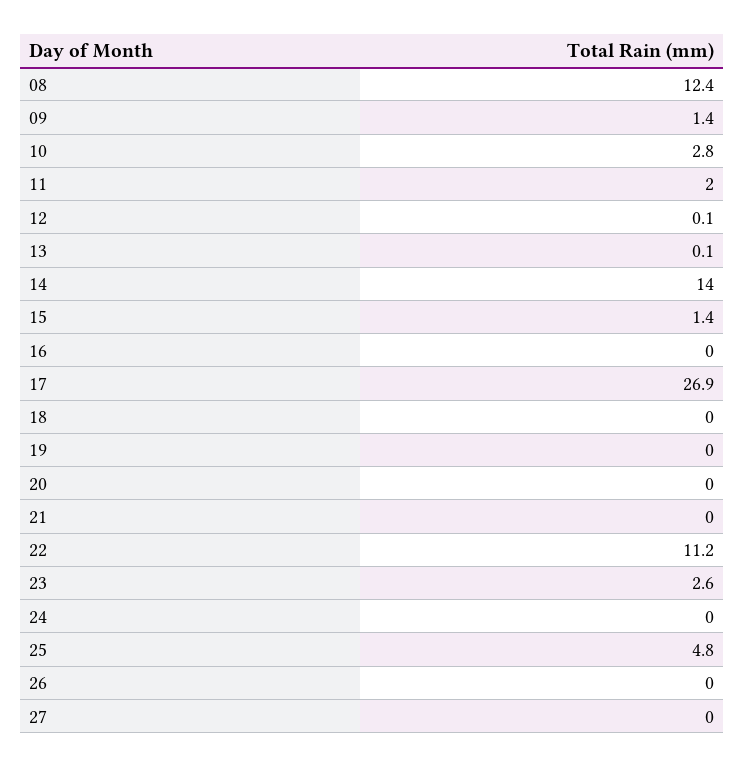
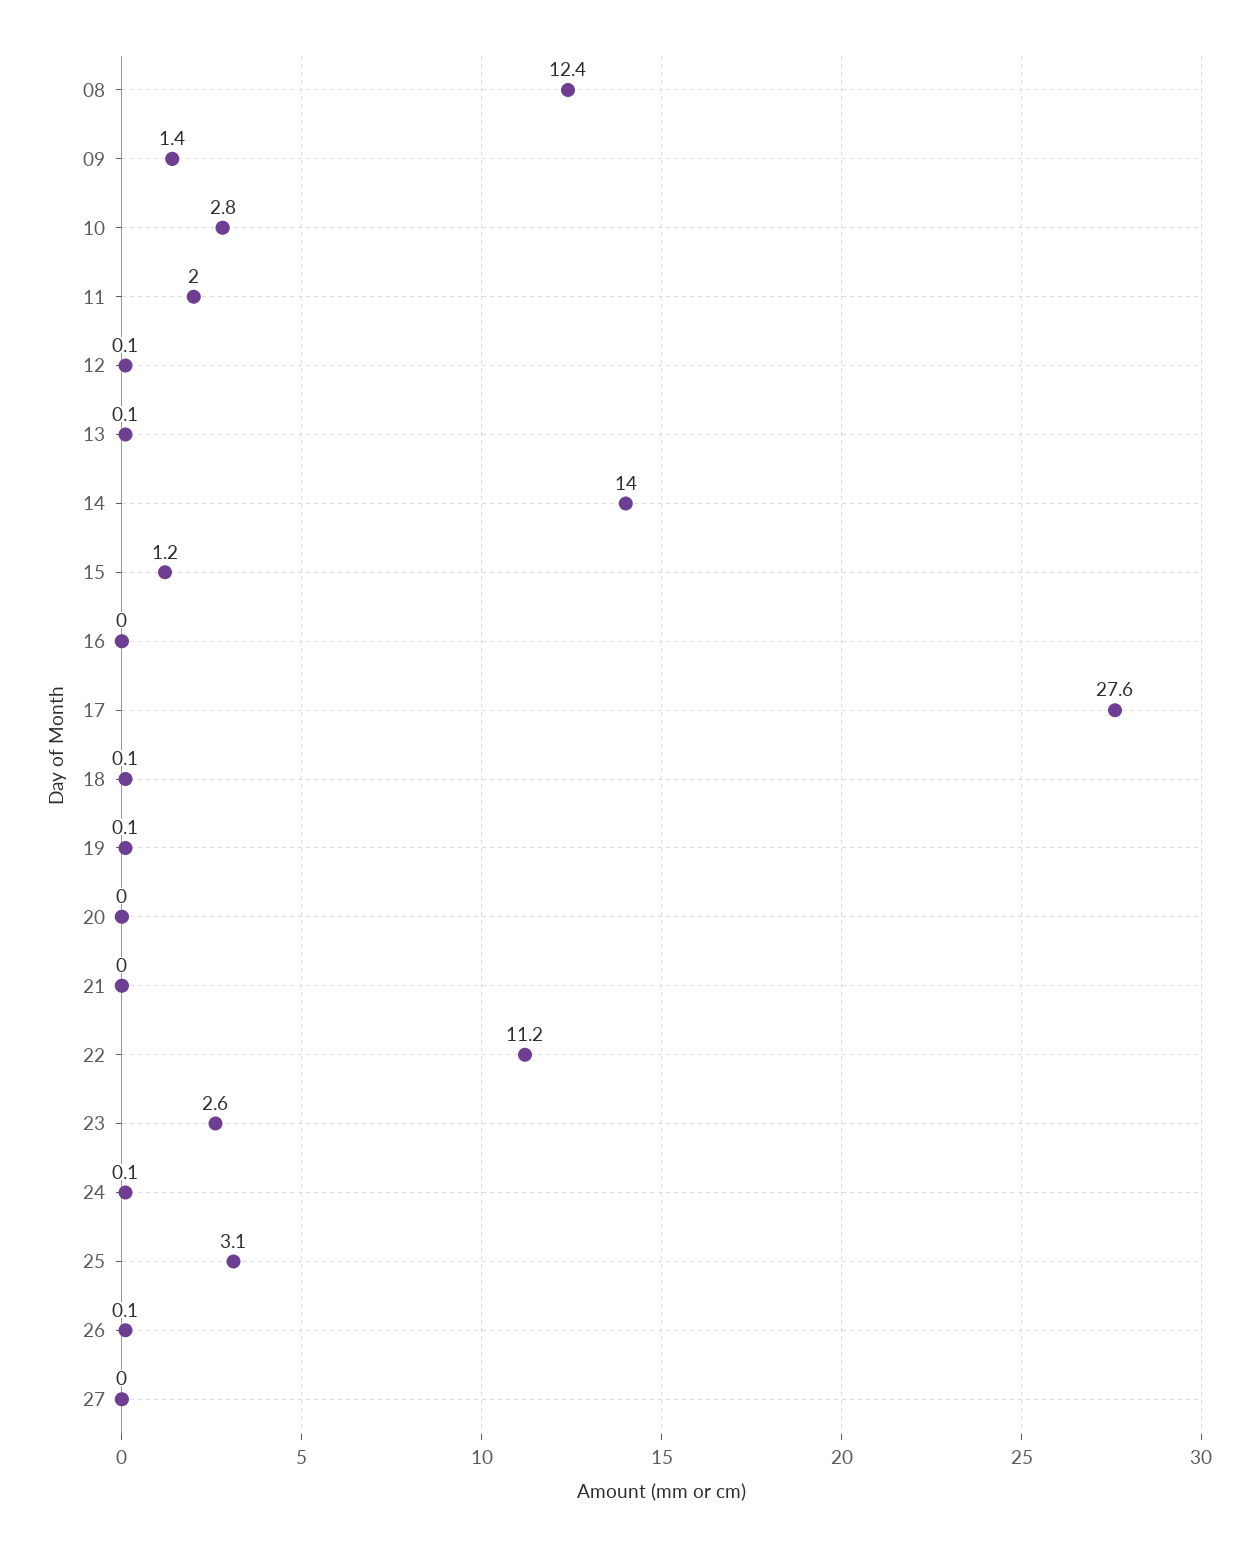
  {
    "08": 12.4,
    "09": 1.4,
    "10": 2.8,
    "11": 2,
    "12": 0.1,
    "13": 0.1,
    "14": 14,
-   "15": 1.4,
+   "15": 1.2,
    "16": 0,
-   "17": 26.9,
+   "17": 27.6,
-   "18": 0,
+   "18": 0.1,
-   "19": 0,
+   "19": 0.1,
    "20": 0,
    "21": 0,
    "22": 11.2,
    "23": 2.6,
-   "24": 0,
+   "24": 0.1,
-   "25": 4.8,
+   "25": 3.1,
-   "26": 0,
+   "26": 0.1,
    "27": 0
  }

